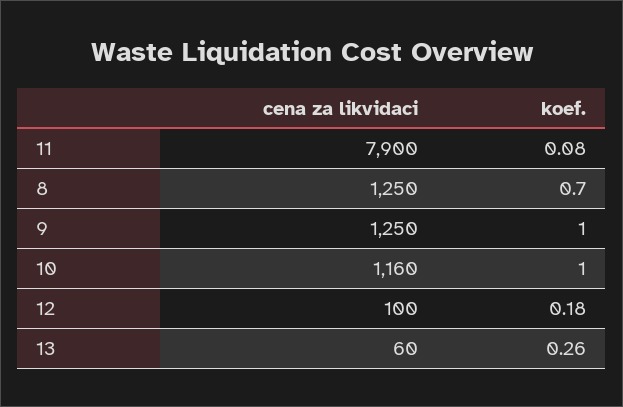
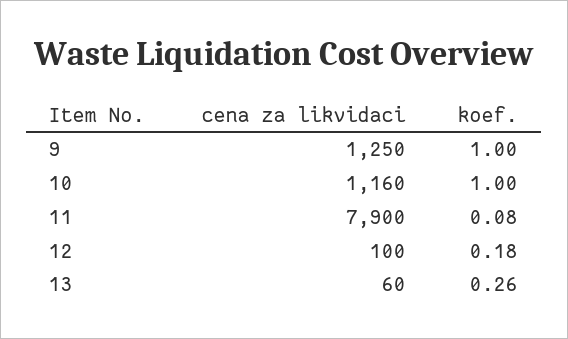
  {
    "cena za likvidaci": {
      "11": 7900,
-     "8": 1250,
      "9": 1250,
      "10": 1160,
      "12": 100,
      "13": 60
    },
    "koef.": {
      "11": 0.08,
-     "8": 0.7,
      "9": 1,
      "10": 1,
      "12": 0.18,
      "13": 0.26
    }
  }

